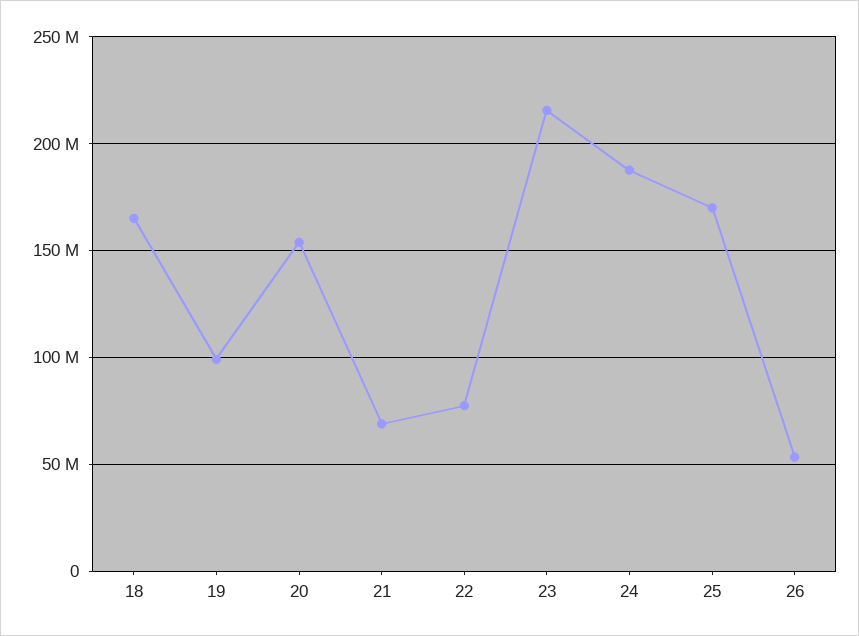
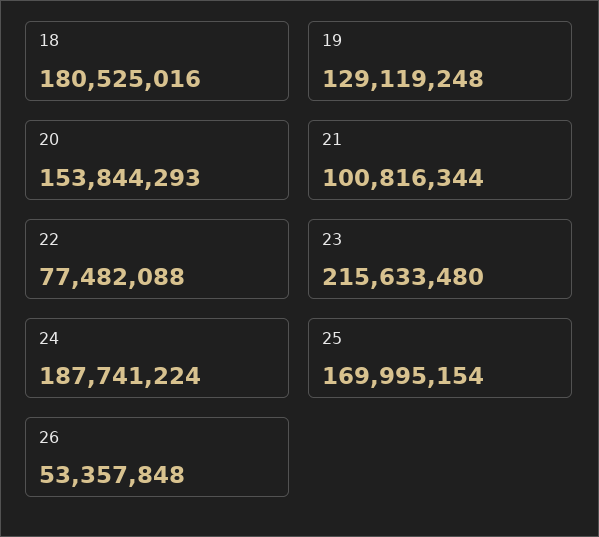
  {
-   "18": 165000000,
+   "18": 180525016,
-   "19": 100000000,
+   "19": 129119248,
    "20": 153844293,
-   "21": 70000000,
+   "21": 100816344,
    "22": 77482088,
    "23": 215633480,
    "24": 187741224,
    "25": 169995154,
    "26": 53357848
  }

